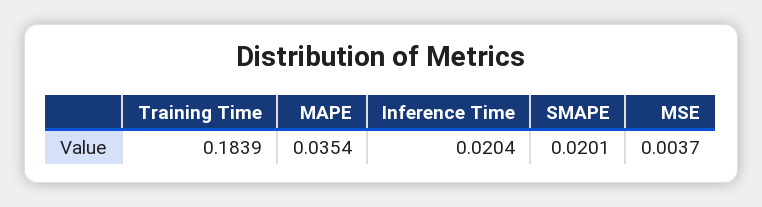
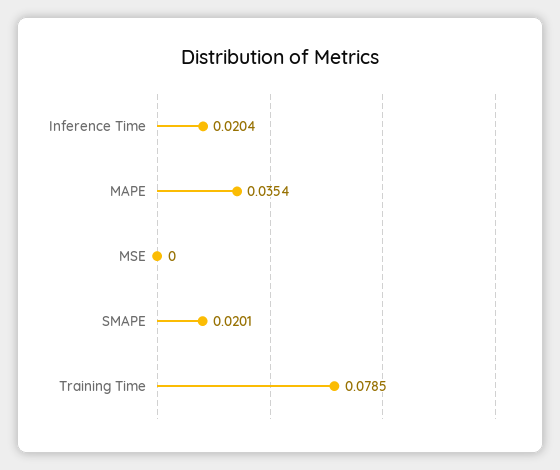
  {
-   "Training Time": 0.1839,
+   "Training Time": 0.0785,
    "MAPE": 0.0354,
    "Inference Time": 0.0204,
    "SMAPE": 0.0201,
-   "MSE": 0.0037
+   "MSE": 0
  }

